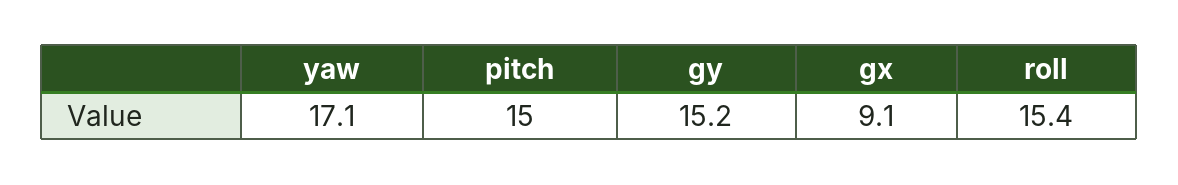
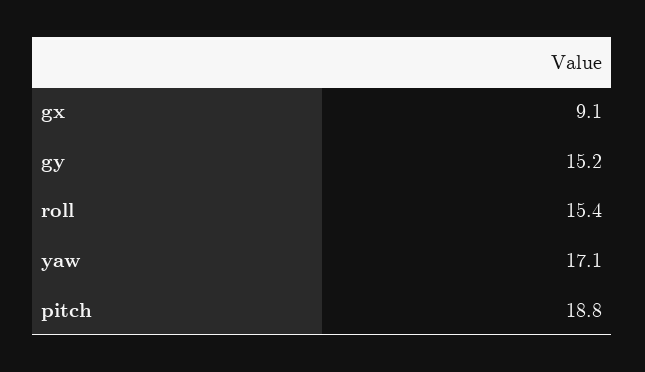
  {
    "yaw": 17.1,
-   "pitch": 15,
+   "pitch": 18.8,
    "gy": 15.2,
    "gx": 9.1,
    "roll": 15.4
  }

